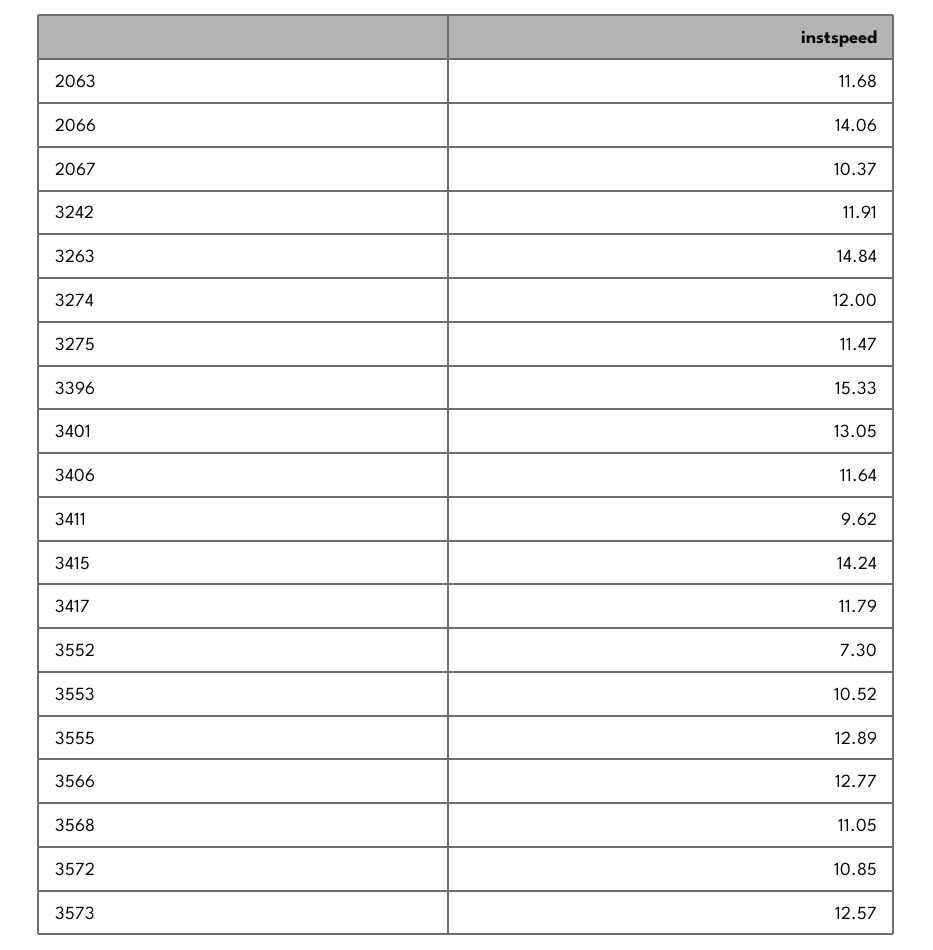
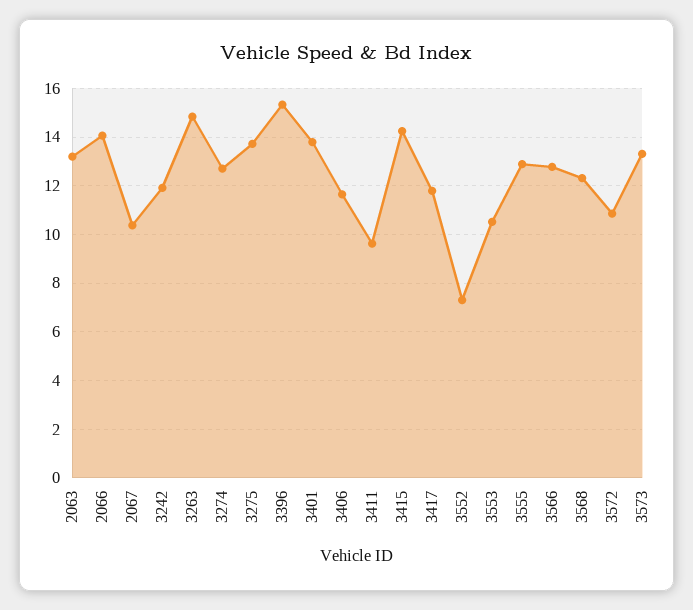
  {
-   "2063": 11.68,
+   "2063": 13.25,
    "2066": 14.06,
    "2067": 10.37,
    "3242": 11.91,
    "3263": 14.84,
-   "3274": 12,
+   "3274": 12.75,
-   "3275": 11.47,
+   "3275": 13.75,
    "3396": 15.33,
-   "3401": 13.05,
+   "3401": 13.75,
    "3406": 11.64,
    "3411": 9.62,
    "3415": 14.24,
    "3417": 11.79,
    "3552": 7.3,
    "3553": 10.52,
    "3555": 12.89,
    "3566": 12.77,
-   "3568": 11.05,
+   "3568": 12.25,
    "3572": 10.85,
-   "3573": 12.57
+   "3573": 13.25
  }

